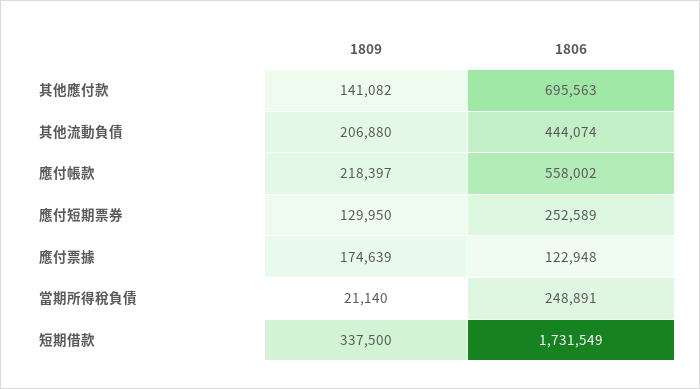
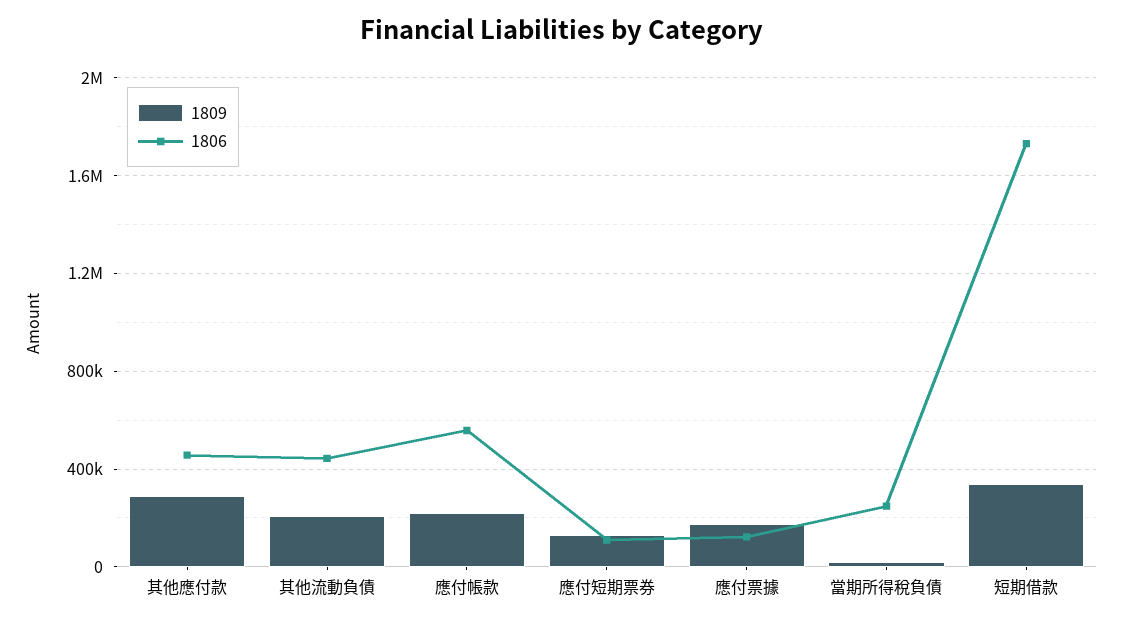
  {
    "1809": {
-     "其他應付款": 141082,
+     "其他應付款": 300000,
      "其他流動負債": 206880,
      "應付帳款": 218397,
      "應付短期票券": 129950,
      "應付票據": 174639,
      "當期所得稅負債": 21140,
      "短期借款": 337500
    },
    "1806": {
-     "其他應付款": 695563,
+     "其他應付款": 450000,
      "其他流動負債": 444074,
      "應付帳款": 558002,
-     "應付短期票券": 252589,
+     "應付短期票券": 100000,
      "應付票據": 122948,
      "當期所得稅負債": 248891,
      "短期借款": 1731549
    }
  }

